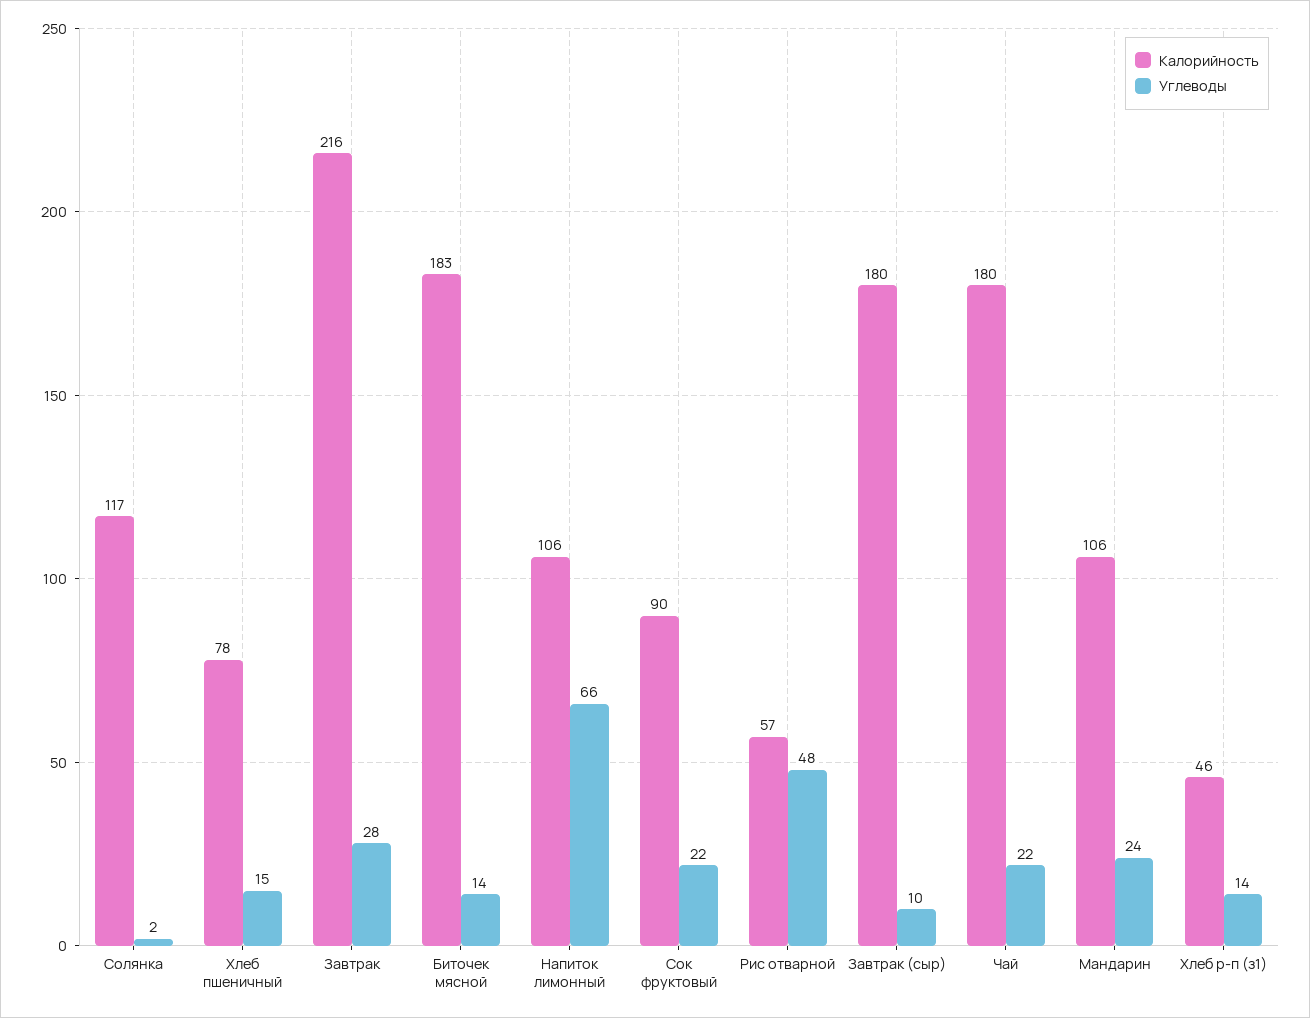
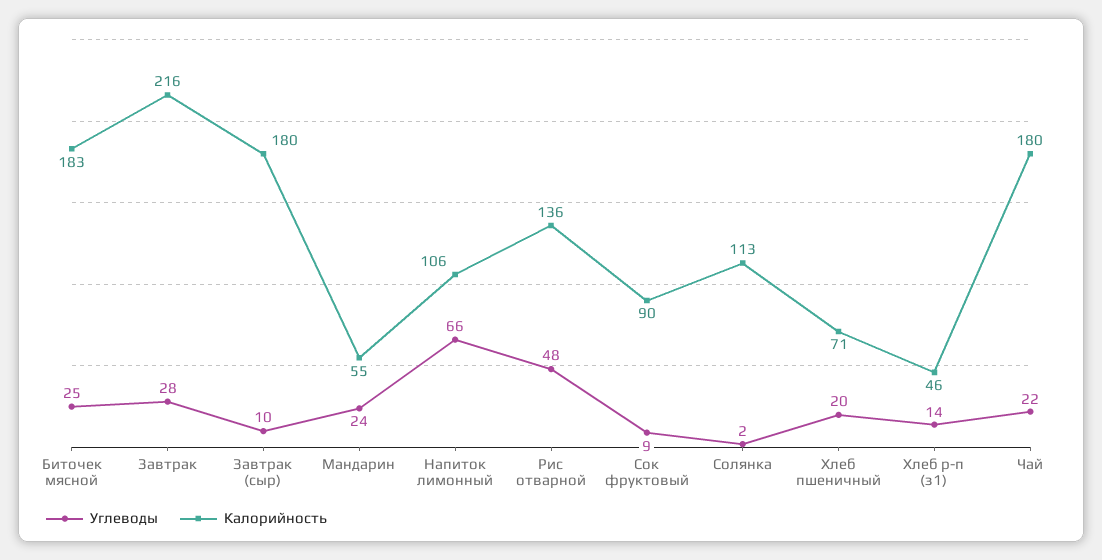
  {
    "Калорийность": {
-     "Солянка": 117,
+     "Солянка": 113,
-     "Хлеб пшеничный": 78,
+     "Хлеб пшеничный": 71,
      "Завтрак": 216,
      "Биточек мясной": 183,
      "Напиток лимонный": 106,
      "Сок фруктовый": 90,
-     "Рис отварной": 57,
+     "Рис отварной": 136,
      "Завтрак (сыр)": 180,
      "Чай": 180,
-     "Мандарин": 106,
+     "Мандарин": 55,
      "Хлеб р-п (з1)": 46
    },
    "Углеводы": {
      "Солянка": 2,
-     "Хлеб пшеничный": 15,
+     "Хлеб пшеничный": 20,
      "Завтрак": 28,
-     "Биточек мясной": 14,
+     "Биточек мясной": 25,
      "Напиток лимонный": 66,
-     "Сок фруктовый": 22,
+     "Сок фруктовый": 9,
      "Рис отварной": 48,
      "Завтрак (сыр)": 10,
      "Чай": 22,
      "Мандарин": 24,
      "Хлеб р-п (з1)": 14
    }
  }

